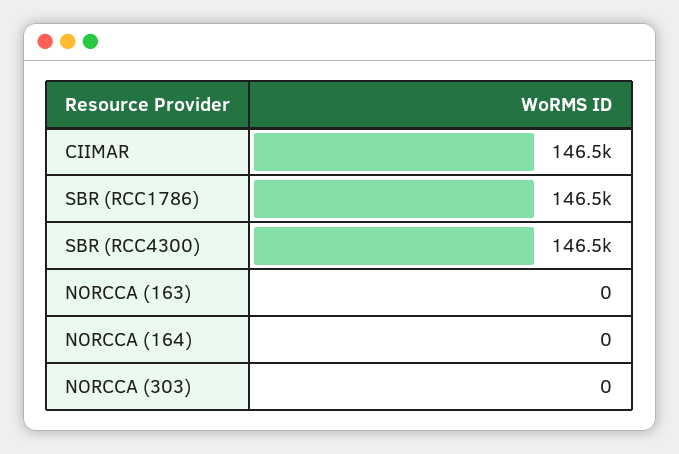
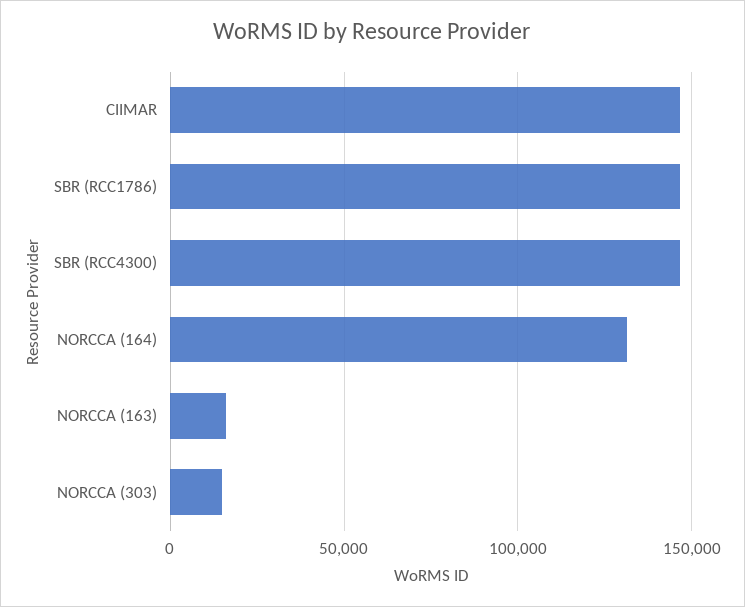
  {
    "CIIMAR": 146500,
    "SBR (RCC1786)": 146500,
    "SBR (RCC4300)": 146500,
-   "NORCCA (163)": 0,
+   "NORCCA (163)": 15000,
-   "NORCCA (164)": 0,
+   "NORCCA (164)": 130000,
-   "NORCCA (303)": 0
+   "NORCCA (303)": 15000
  }

